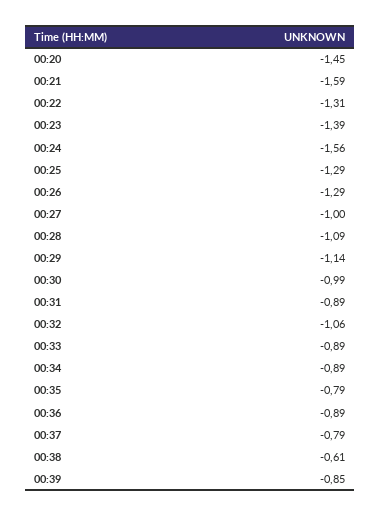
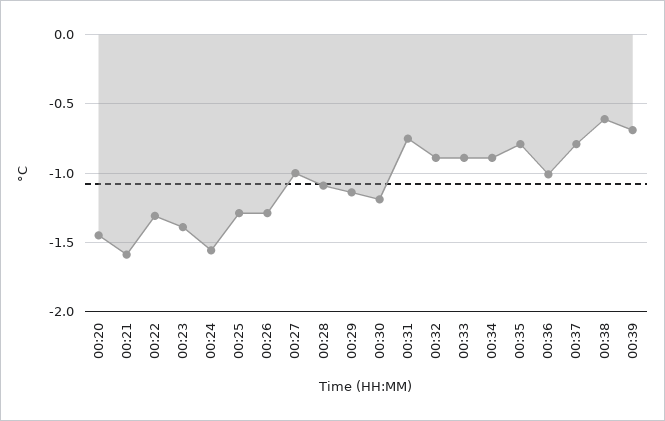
  {
    "00:20": -1.45,
    "00:21": -1.59,
    "00:22": -1.31,
    "00:23": -1.39,
    "00:24": -1.56,
    "00:25": -1.29,
    "00:26": -1.29,
    "00:27": -1,
    "00:28": -1.09,
    "00:29": -1.14,
-   "00:30": -0.99,
+   "00:30": -1.2,
-   "00:31": -0.89,
+   "00:31": -0.75,
-   "00:32": -1.06,
+   "00:32": -0.9,
    "00:33": -0.89,
    "00:34": -0.89,
    "00:35": -0.79,
-   "00:36": -0.89,
+   "00:36": -1,
    "00:37": -0.79,
    "00:38": -0.61,
-   "00:39": -0.85
+   "00:39": -0.7
  }

